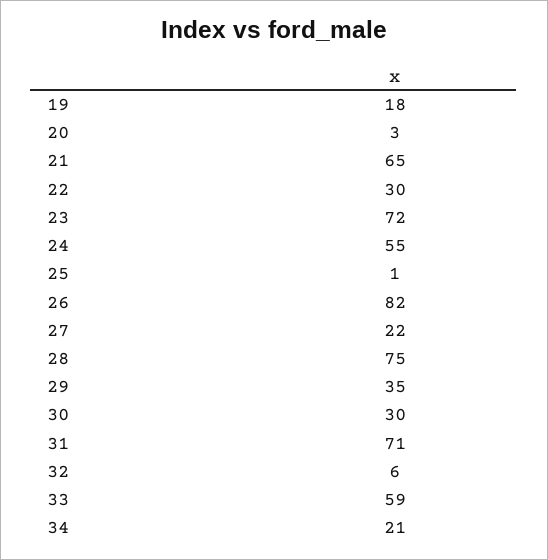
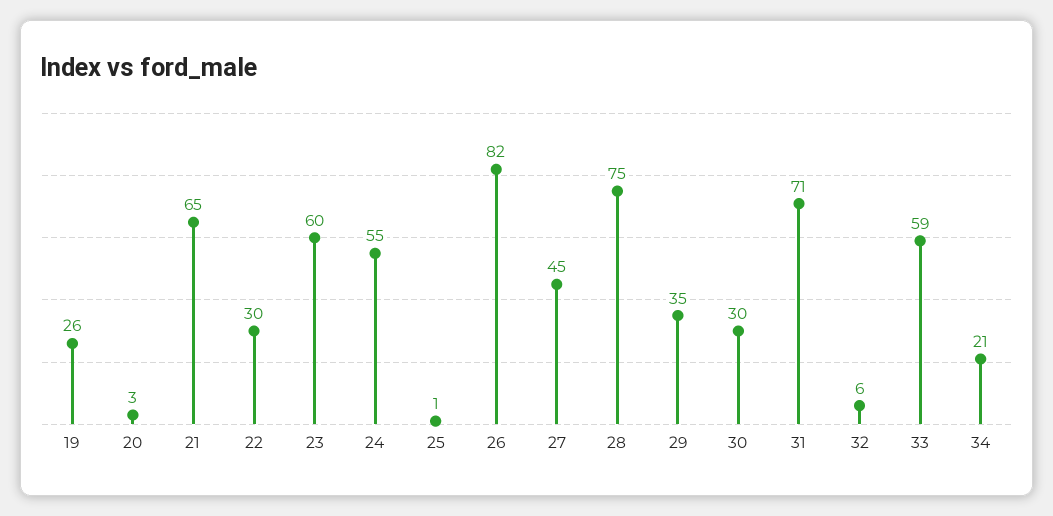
  {
-   "19": 18,
+   "19": 26,
    "20": 3,
    "21": 65,
    "22": 30,
-   "23": 72,
+   "23": 60,
    "24": 55,
    "25": 1,
    "26": 82,
-   "27": 22,
+   "27": 45,
    "28": 75,
    "29": 35,
    "30": 30,
    "31": 71,
    "32": 6,
    "33": 59,
    "34": 21
  }

